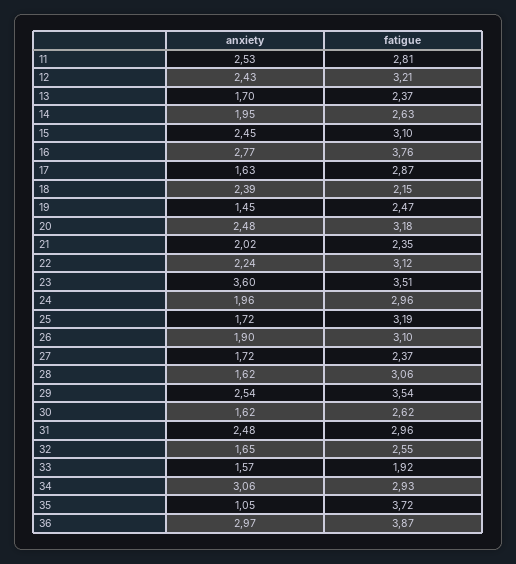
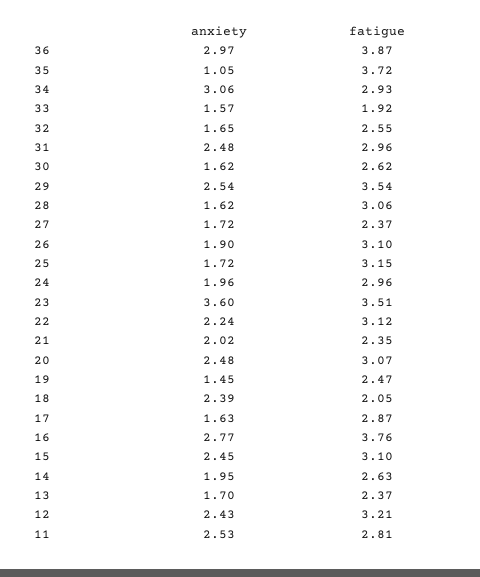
  {
    "anxiety": {
      "11": 2.53,
      "12": 2.43,
      "13": 1.7,
      "14": 1.95,
      "15": 2.45,
      "16": 2.77,
      "17": 1.63,
      "18": 2.39,
      "19": 1.45,
      "20": 2.48,
      "21": 2.02,
      "22": 2.24,
      "23": 3.6,
      "24": 1.96,
      "25": 1.72,
      "26": 1.9,
      "27": 1.72,
      "28": 1.62,
      "29": 2.54,
      "30": 1.62,
      "31": 2.48,
      "32": 1.65,
      "33": 1.57,
      "34": 3.06,
      "35": 1.05,
      "36": 2.97
    },
    "fatigue": {
      "11": 2.81,
      "12": 3.21,
      "13": 2.37,
      "14": 2.63,
      "15": 3.1,
      "16": 3.76,
      "17": 2.87,
-     "18": 2.15,
+     "18": 2.05,
      "19": 2.47,
-     "20": 3.18,
+     "20": 3.07,
      "21": 2.35,
      "22": 3.12,
      "23": 3.51,
      "24": 2.96,
-     "25": 3.19,
+     "25": 3.15,
      "26": 3.1,
      "27": 2.37,
      "28": 3.06,
      "29": 3.54,
      "30": 2.62,
      "31": 2.96,
      "32": 2.55,
      "33": 1.92,
      "34": 2.93,
      "35": 3.72,
      "36": 3.87
    }
  }

